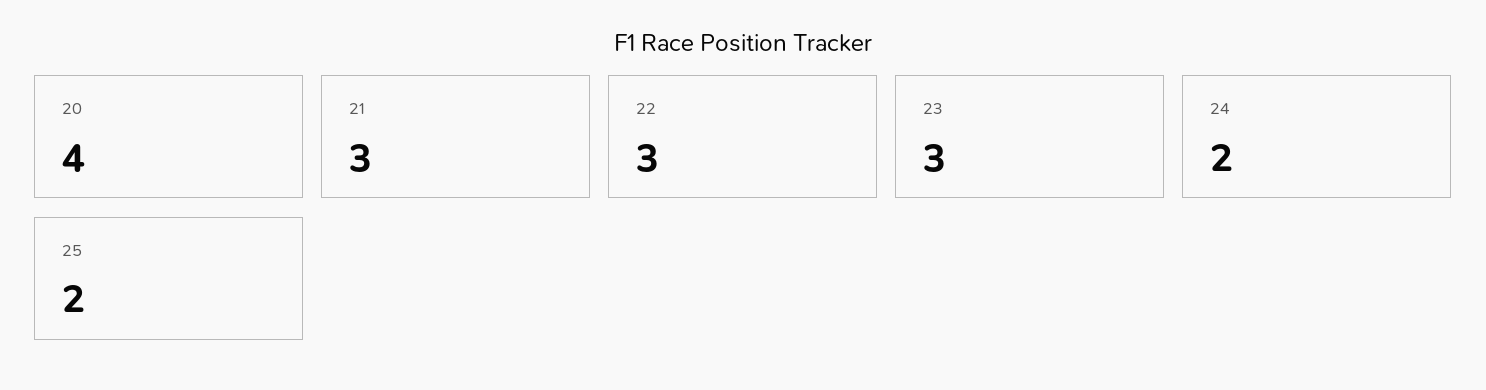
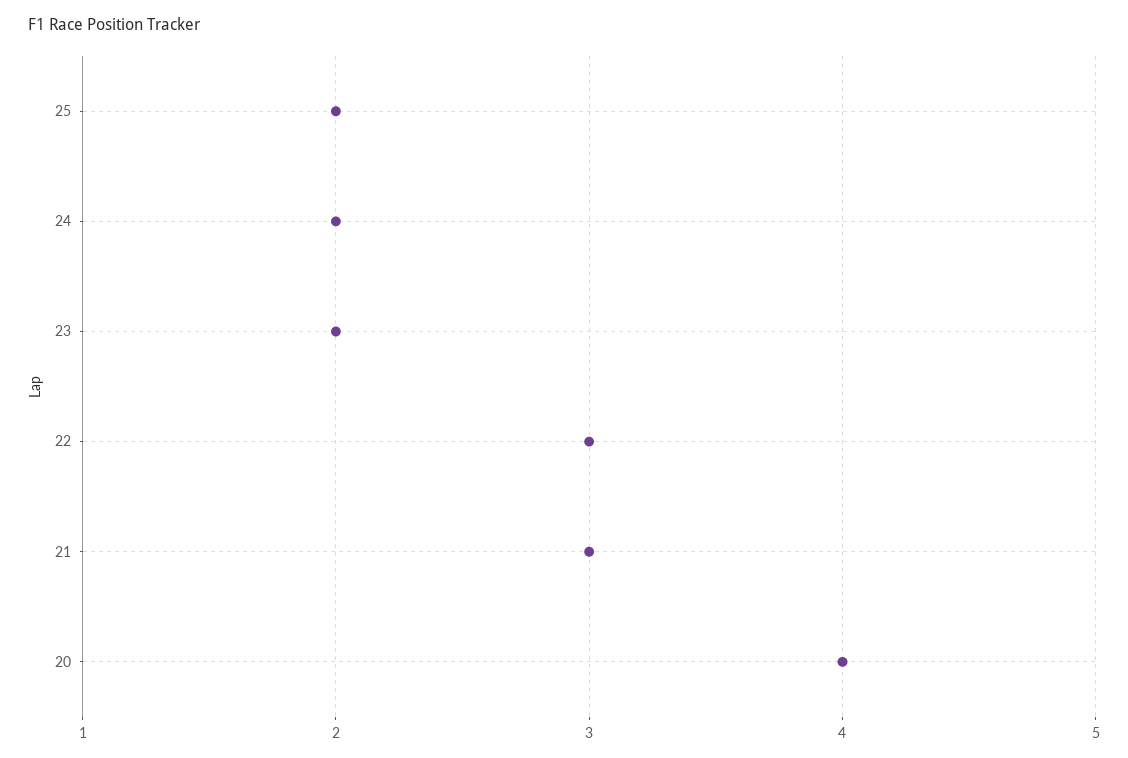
  {
    "20": 4,
    "21": 3,
    "22": 3,
-   "23": 3,
+   "23": 2,
    "24": 2,
    "25": 2
  }

